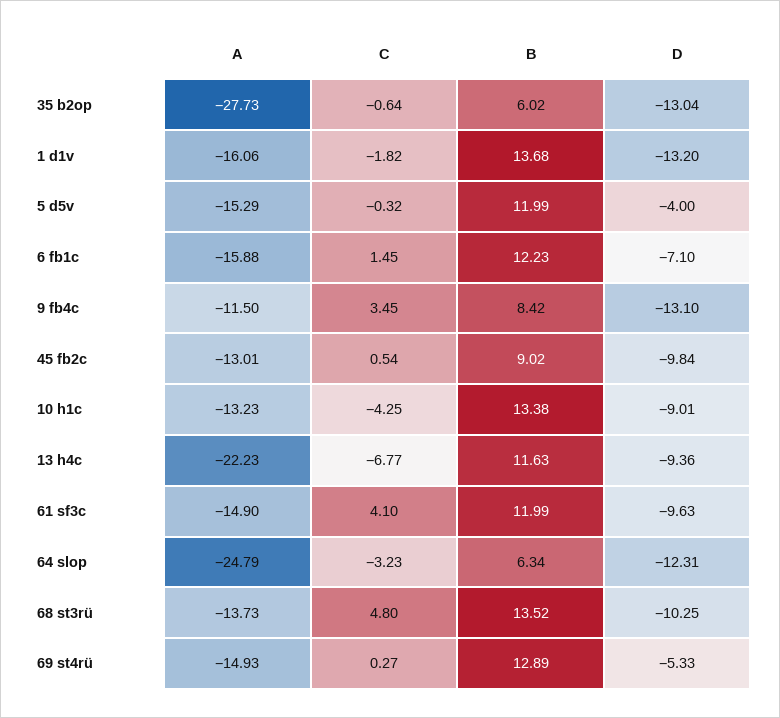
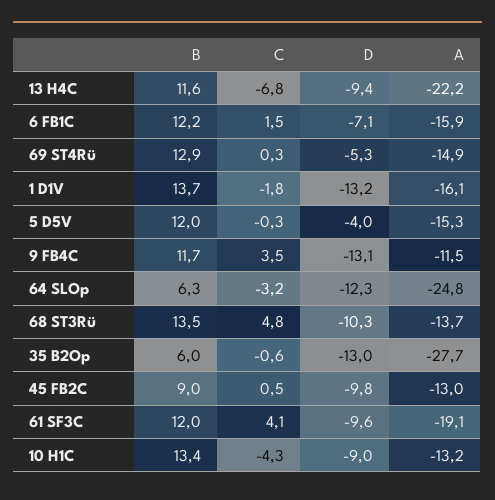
  {
    "A": {
      "35 b2op": -27.73,
      "1 d1v": -16.06,
      "5 d5v": -15.29,
      "6 fb1c": -15.88,
      "9 fb4c": -11.5,
      "45 fb2c": -13.01,
      "10 h1c": -13.23,
      "13 h4c": -22.23,
-     "61 sf3c": -14.9,
+     "61 sf3c": -19.1,
      "64 slop": -24.79,
      "68 st3rü": -13.73,
      "69 st4rü": -14.93
    },
    "C": {
      "35 b2op": -0.64,
      "1 d1v": -1.82,
      "5 d5v": -0.32,
      "6 fb1c": 1.45,
      "9 fb4c": 3.45,
      "45 fb2c": 0.54,
      "10 h1c": -4.25,
      "13 h4c": -6.77,
      "61 sf3c": 4.1,
      "64 slop": -3.23,
      "68 st3rü": 4.8,
      "69 st4rü": 0.27
    },
    "B": {
      "35 b2op": 6.02,
      "1 d1v": 13.68,
      "5 d5v": 11.99,
      "6 fb1c": 12.23,
-     "9 fb4c": 8.42,
+     "9 fb4c": 11.7,
      "45 fb2c": 9.02,
      "10 h1c": 13.38,
      "13 h4c": 11.63,
      "61 sf3c": 11.99,
      "64 slop": 6.34,
      "68 st3rü": 13.52,
      "69 st4rü": 12.89
    },
    "D": {
      "35 b2op": -13.04,
      "1 d1v": -13.2,
      "5 d5v": -4,
      "6 fb1c": -7.1,
      "9 fb4c": -13.1,
      "45 fb2c": -9.84,
      "10 h1c": -9.01,
      "13 h4c": -9.36,
      "61 sf3c": -9.63,
      "64 slop": -12.31,
      "68 st3rü": -10.25,
      "69 st4rü": -5.33
    }
  }

